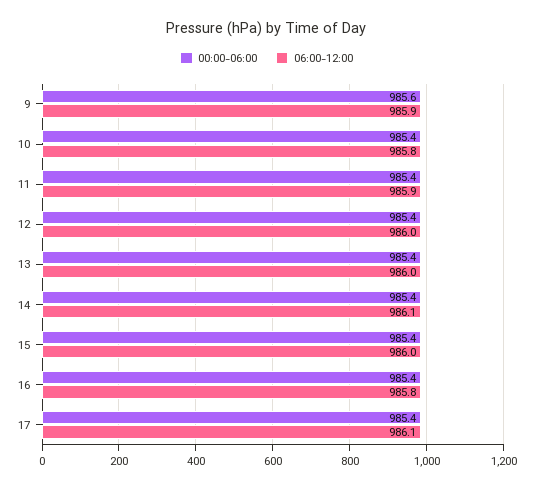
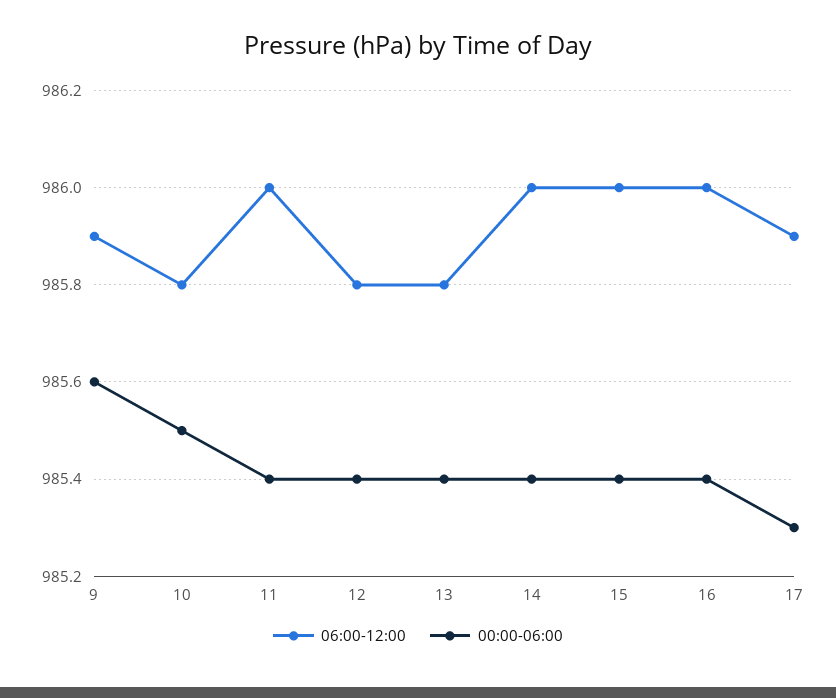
  {
    "00:00-06:00": {
      "9": 985.6,
-     "10": 985.4,
+     "10": 985.5,
      "11": 985.4,
      "12": 985.4,
      "13": 985.4,
      "14": 985.4,
      "15": 985.4,
      "16": 985.4,
-     "17": 985.4
+     "17": 985.3
    },
    "06:00-12:00": {
      "9": 985.9,
      "10": 985.8,
-     "11": 985.9,
+     "11": 986,
-     "12": 986,
+     "12": 985.8,
-     "13": 986,
+     "13": 985.8,
-     "14": 986.1,
+     "14": 986,
      "15": 986,
-     "16": 985.8,
+     "16": 986,
-     "17": 986.1
+     "17": 985.9
    }
  }

